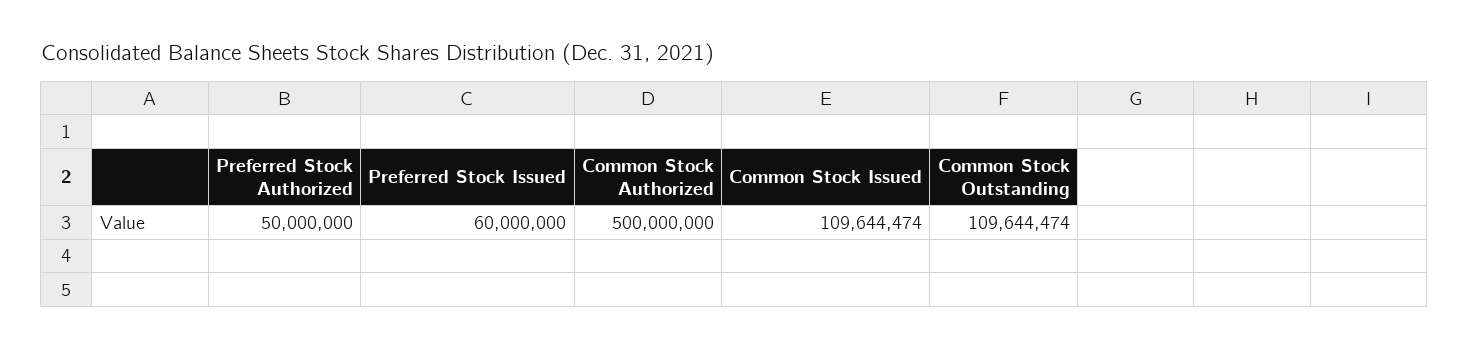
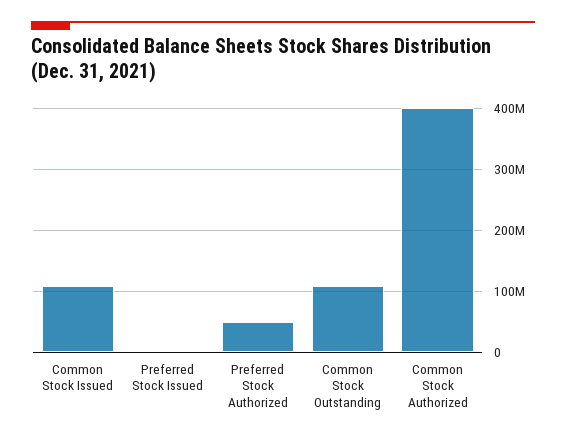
  {
    "Preferred Stock Authorized": 50000000,
-   "Preferred Stock Issued": 60000000,
+   "Preferred Stock Issued": 0,
-   "Common Stock Authorized": 500000000,
+   "Common Stock Authorized": 400000000,
    "Common Stock Issued": 109644474,
    "Common Stock Outstanding": 109644474
  }

